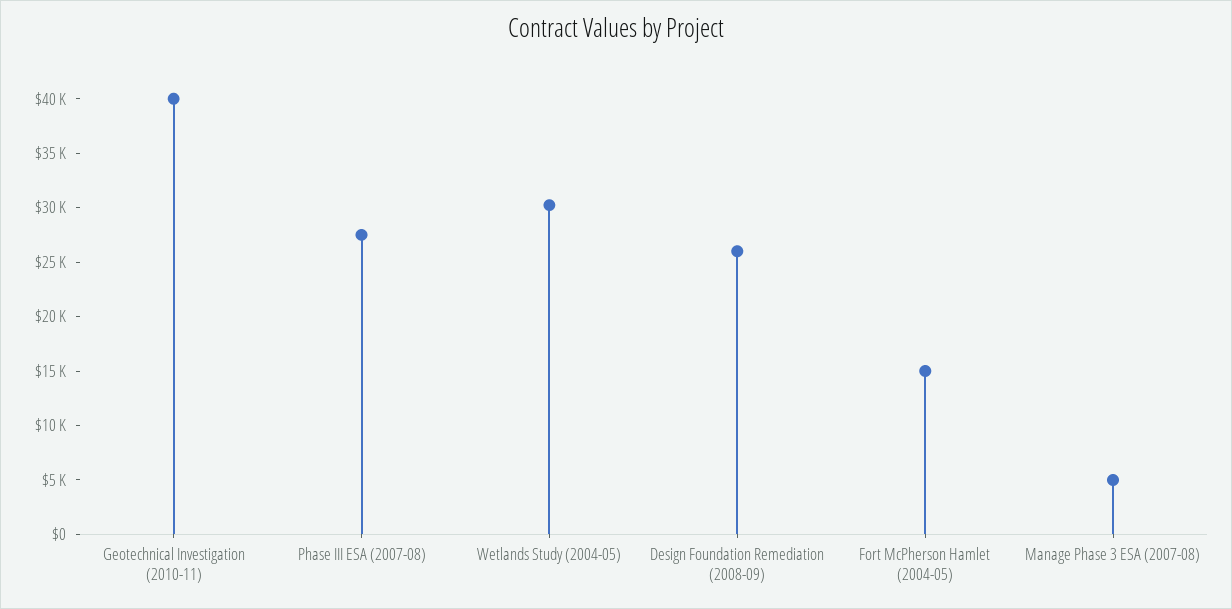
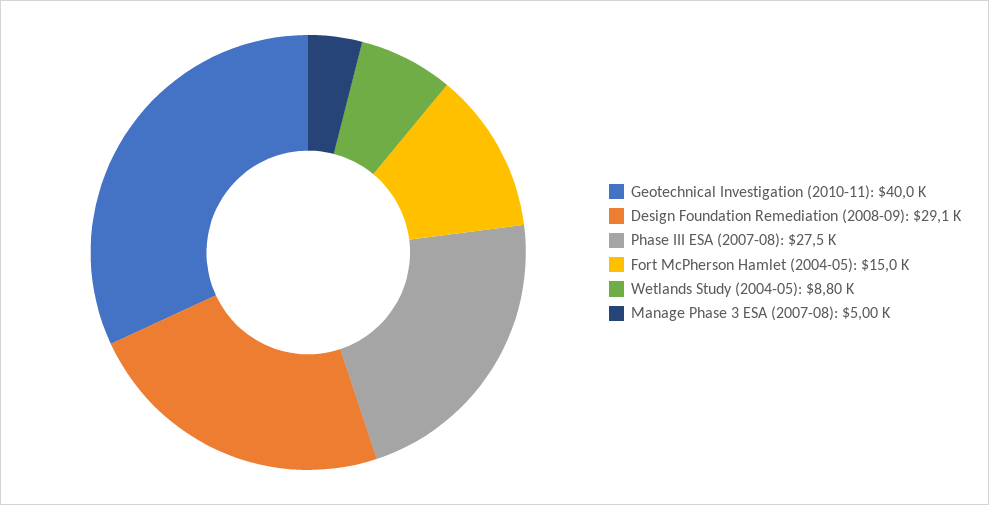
  {
    "Geotechnical Investigation (2010-11)": 40000,
    "Phase III ESA (2007-08)": 27500,
-   "Wetlands Study (2004-05)": 30000,
+   "Wetlands Study (2004-05)": 8800,
-   "Design Foundation Remediation (2008-09)": 26000,
+   "Design Foundation Remediation (2008-09)": 29100,
    "Fort McPherson Hamlet (2004-05)": 15000,
    "Manage Phase 3 ESA (2007-08)": 5000
  }

